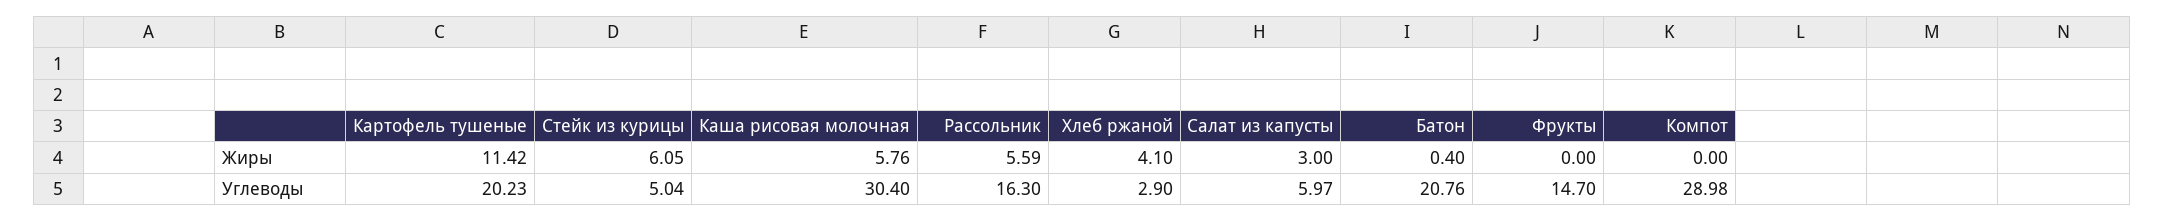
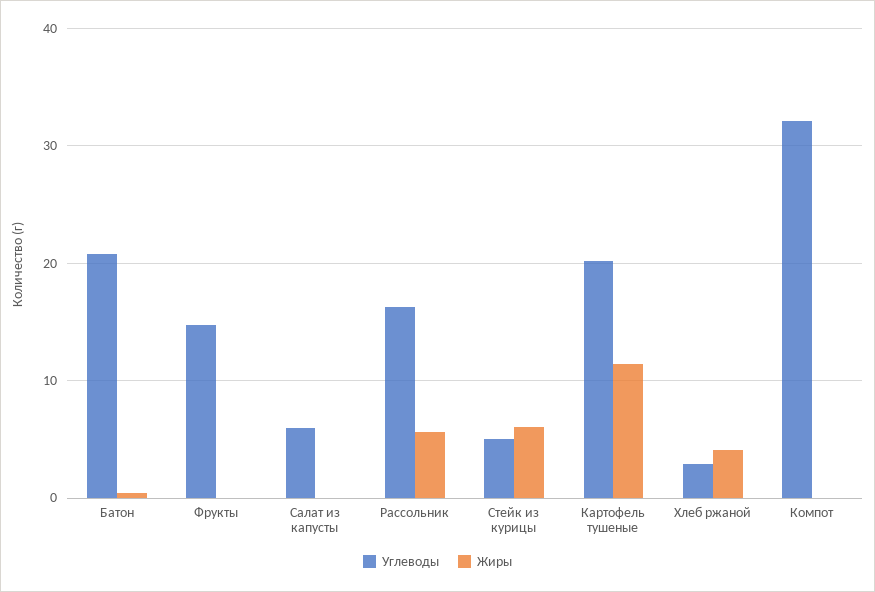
  {
    "Жиры": {
      "Картофель тушеные": 11.42,
      "Стейк из курицы": 6.05,
-     "Каша рисовая молочная": 5.76,
      "Рассольник": 5.59,
      "Хлеб ржаной": 4.1,
-     "Салат из капусты": 3,
+     "Салат из капусты": 0,
      "Батон": 0.4,
      "Фрукты": 0,
      "Компот": 0
    },
    "Углеводы": {
      "Картофель тушеные": 20.23,
      "Стейк из курицы": 5.04,
-     "Каша рисовая молочная": 30.4,
      "Рассольник": 16.3,
      "Хлеб ржаной": 2.9,
      "Салат из капусты": 5.97,
      "Батон": 20.76,
      "Фрукты": 14.7,
-     "Компот": 28.98
+     "Компот": 32
    }
  }

